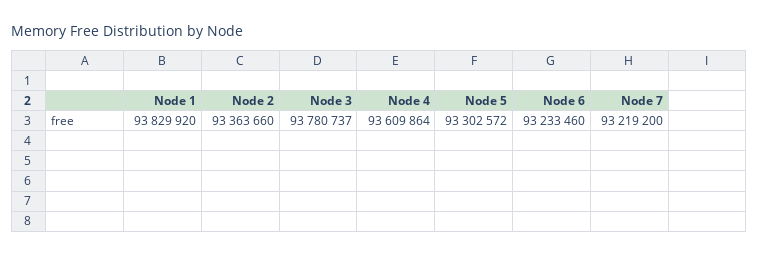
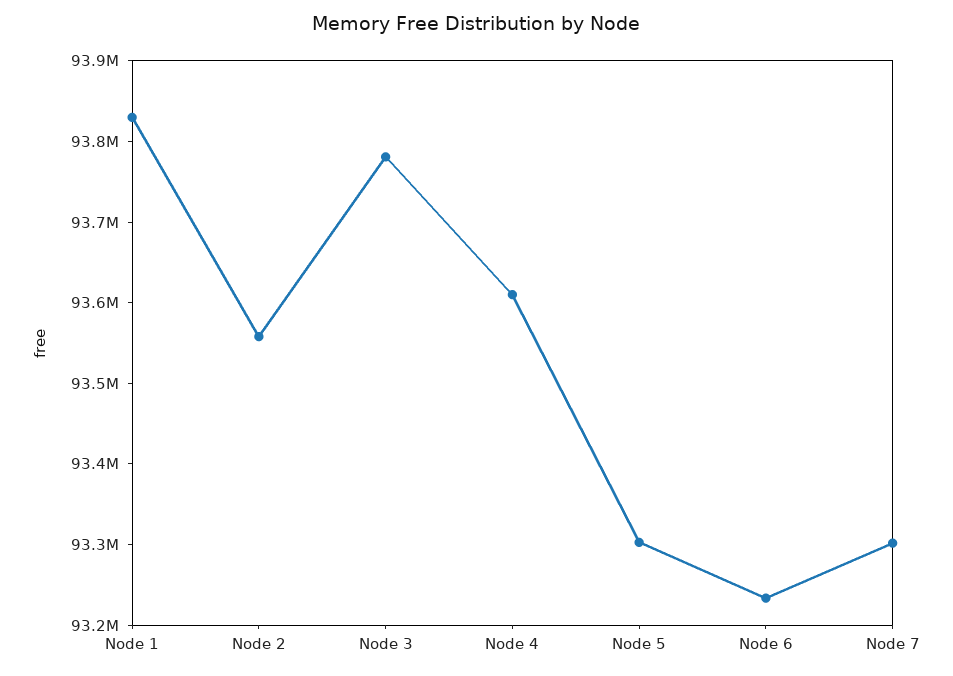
  {
    "Node 1": 93829920,
-   "Node 2": 93363660,
+   "Node 2": 93560000,
    "Node 3": 93780737,
    "Node 4": 93609864,
    "Node 5": 93302572,
    "Node 6": 93233460,
-   "Node 7": 93219200
+   "Node 7": 93300000
  }

